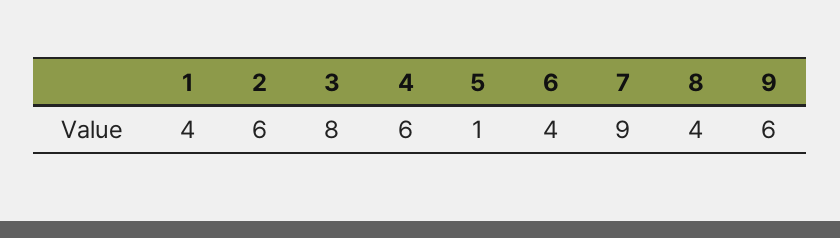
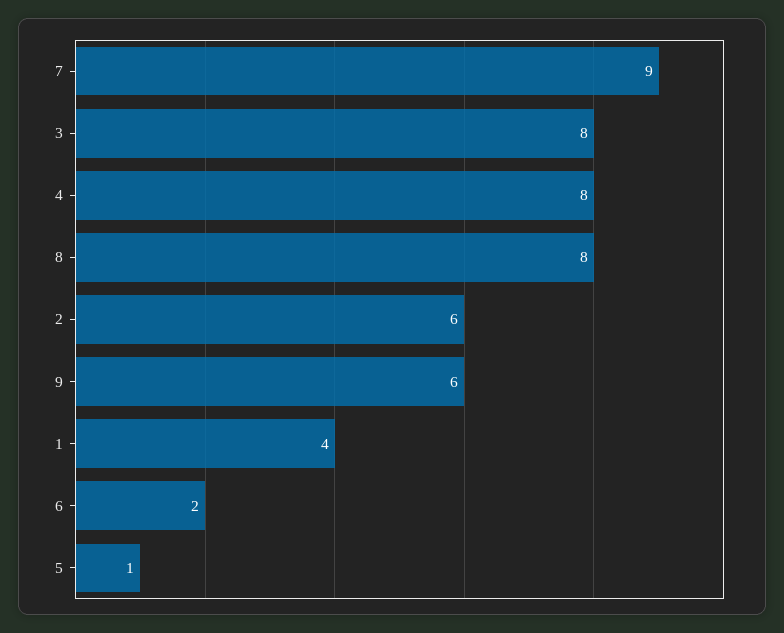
  {
    "1": 4,
    "2": 6,
    "3": 8,
-   "4": 6,
+   "4": 8,
    "5": 1,
-   "6": 4,
+   "6": 2,
    "7": 9,
-   "8": 4,
+   "8": 8,
    "9": 6
  }

